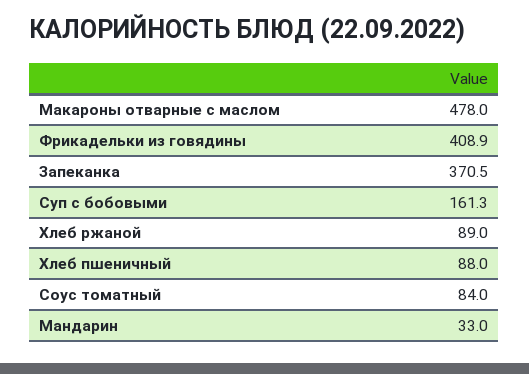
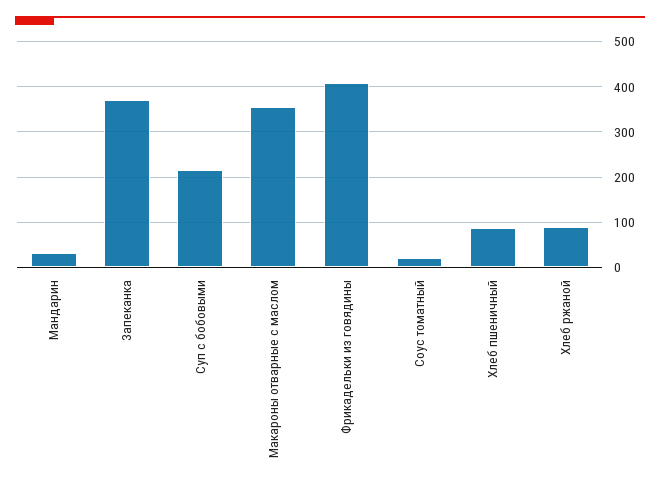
  {
-   "Макароны отварные с маслом": 478,
+   "Макароны отварные с маслом": 360,
    "Фрикадельки из говядины": 408.9,
    "Запеканка": 370.5,
-   "Суп с бобовыми": 161.3,
+   "Суп с бобовыми": 220,
    "Хлеб ржаной": 89,
    "Хлеб пшеничный": 88,
-   "Соус томатный": 84,
+   "Соус томатный": 20,
    "Мандарин": 33
  }

